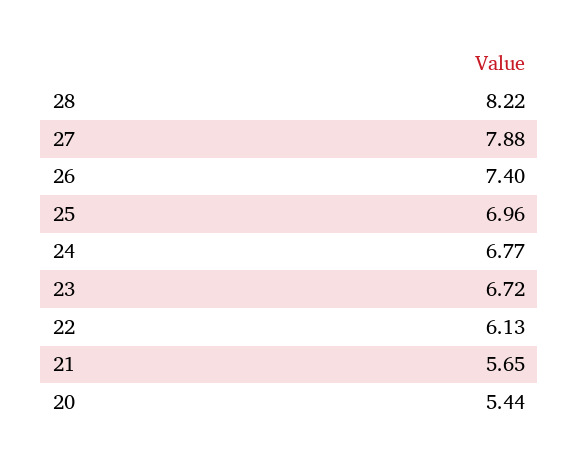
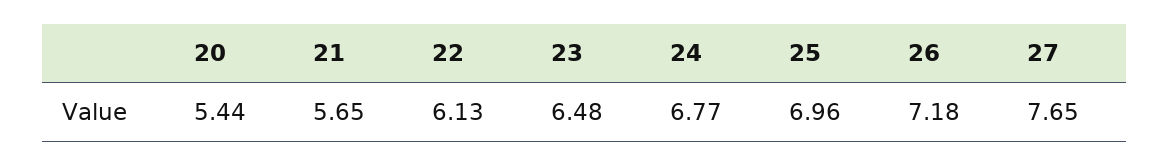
  {
-   "28": 8.22,
-   "27": 7.88,
+   "27": 7.65,
-   "26": 7.4,
+   "26": 7.18,
    "25": 6.96,
    "24": 6.77,
-   "23": 6.72,
+   "23": 6.48,
    "22": 6.13,
    "21": 5.65,
    "20": 5.44
  }

